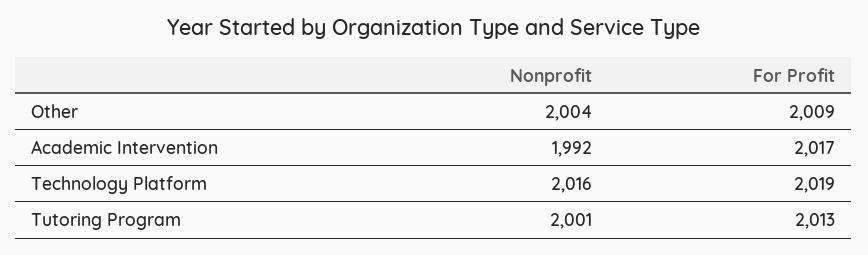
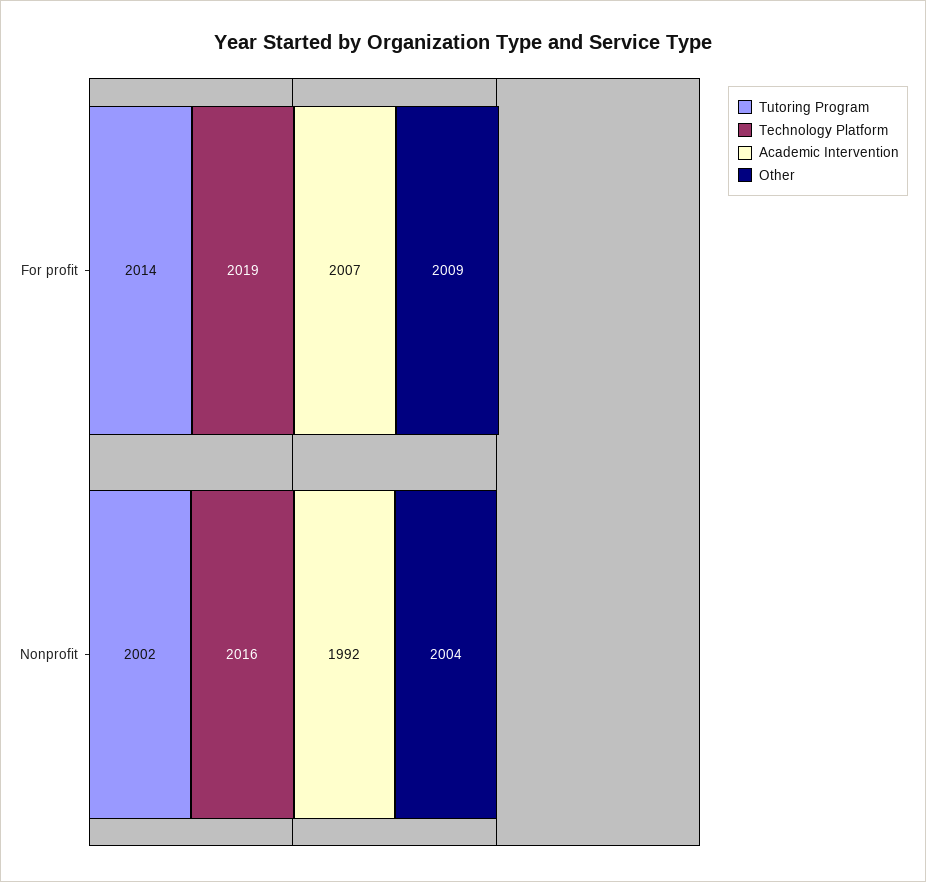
  {
    "Other": {
      "Nonprofit": 2004,
      "For Profit": 2009
    },
    "Academic Intervention": {
      "Nonprofit": 1992,
-     "For Profit": 2017
+     "For Profit": 2007
    },
    "Technology Platform": {
      "Nonprofit": 2016,
      "For Profit": 2019
    },
    "Tutoring Program": {
-     "Nonprofit": 2001,
+     "Nonprofit": 2002,
-     "For Profit": 2013
+     "For Profit": 2014
    }
  }

